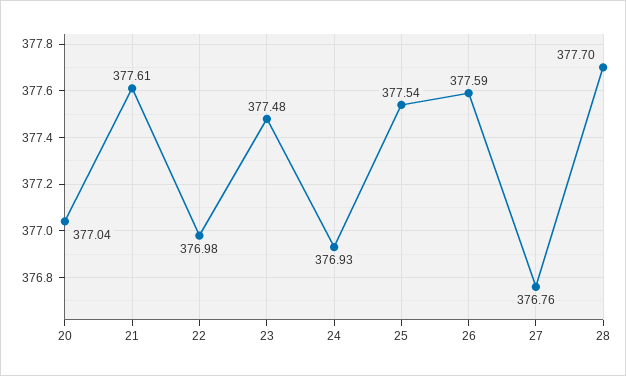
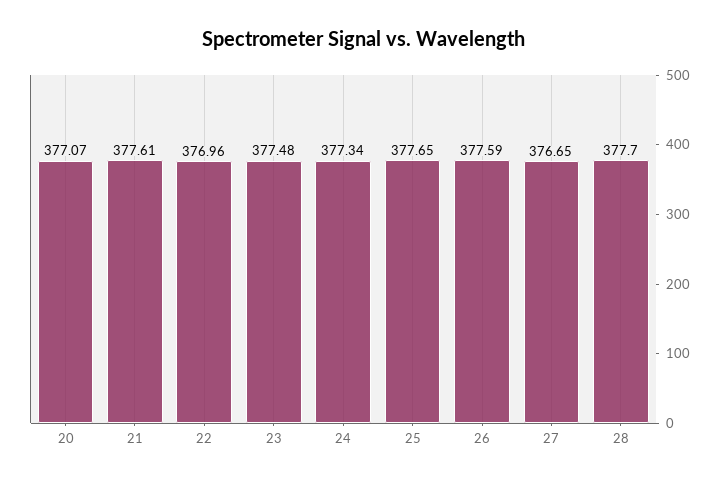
  {
-   "20": 377.04,
+   "20": 377.07,
    "21": 377.61,
-   "22": 376.98,
+   "22": 376.96,
    "23": 377.48,
-   "24": 376.93,
+   "24": 377.34,
-   "25": 377.54,
+   "25": 377.65,
    "26": 377.59,
-   "27": 376.76,
+   "27": 376.65,
    "28": 377.7
  }

